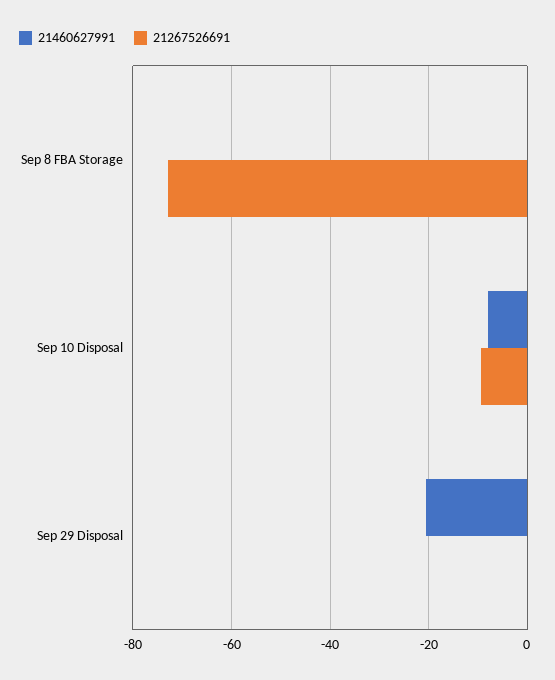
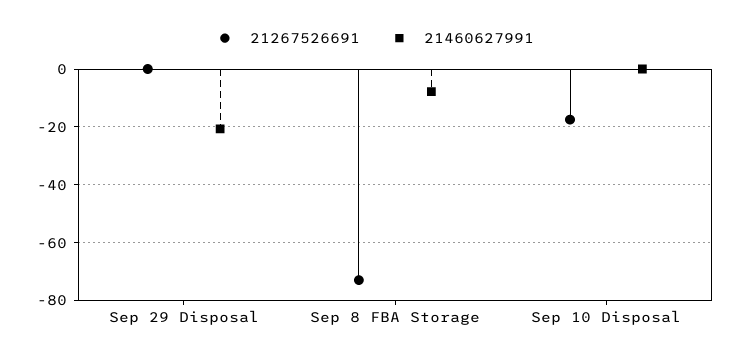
  {
    "21460627991": {
-     "Sep 8 FBA Storage": 0,
+     "Sep 8 FBA Storage": -7.5,
-     "Sep 10 Disposal": -8,
+     "Sep 10 Disposal": 0,
      "Sep 29 Disposal": -20
    },
    "21267526691": {
      "Sep 8 FBA Storage": -72,
-     "Sep 10 Disposal": -10,
+     "Sep 10 Disposal": -17.5,
      "Sep 29 Disposal": 0
    }
  }

